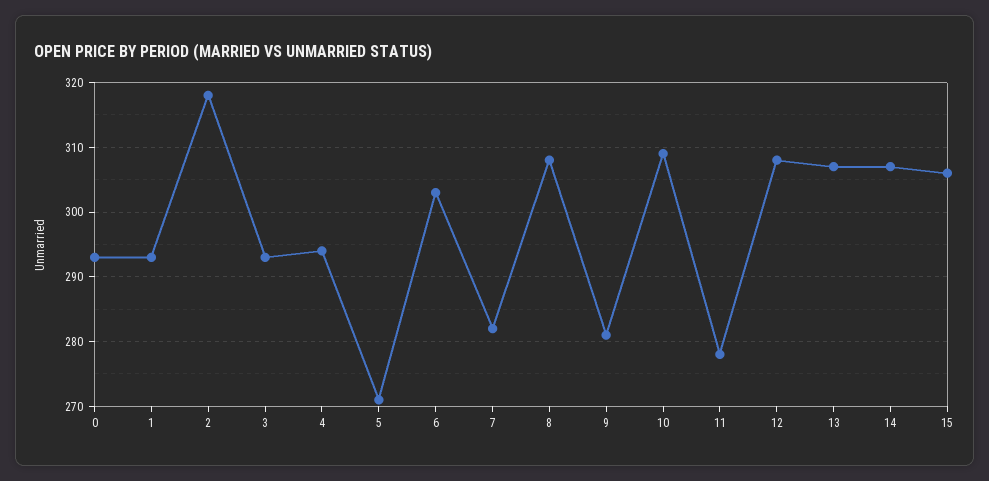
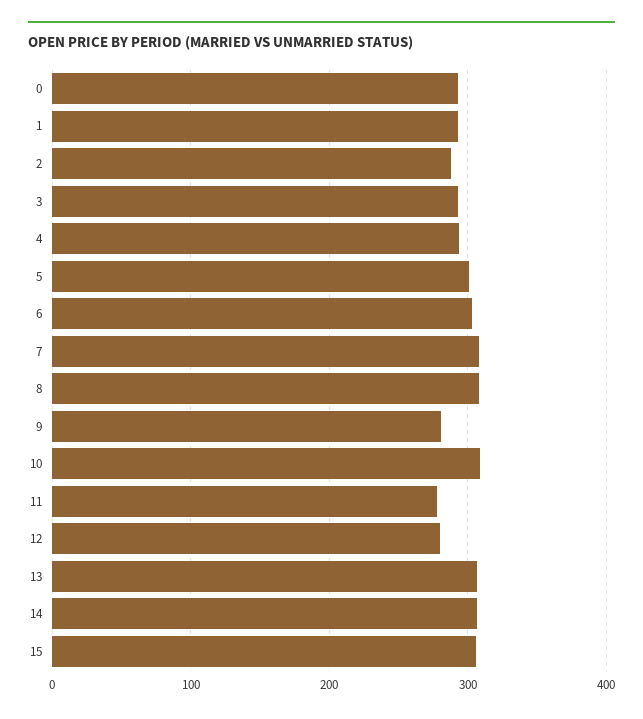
  {
    "0": 293,
    "1": 293,
-   "2": 318,
+   "2": 290,
    "3": 293,
    "4": 294,
-   "5": 271,
+   "5": 300,
    "6": 303,
-   "7": 282,
+   "7": 310,
    "8": 308,
    "9": 281,
    "10": 309,
    "11": 278,
-   "12": 308,
+   "12": 280,
    "13": 307,
    "14": 307,
    "15": 306
  }

